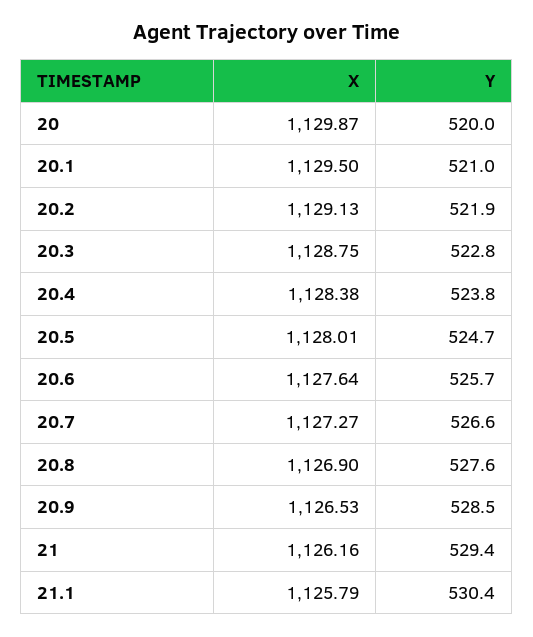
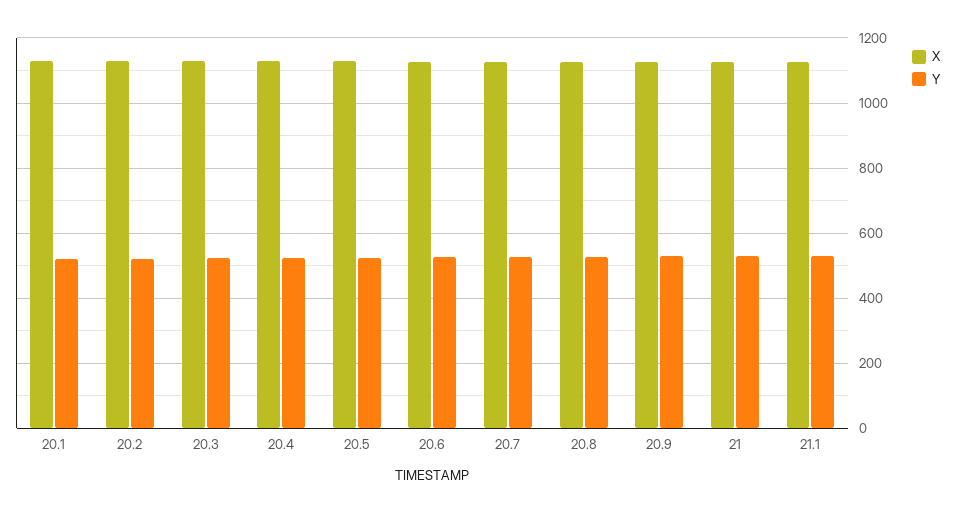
  {
    "X": {
-     "20": 1129.87,
      "20.1": 1129.5,
      "20.2": 1129.13,
      "20.3": 1128.75,
      "20.4": 1128.38,
      "20.5": 1128.01,
      "20.6": 1127.64,
      "20.7": 1127.27,
      "20.8": 1126.9,
      "20.9": 1126.53,
      "21": 1126.16,
      "21.1": 1125.79
    },
    "Y": {
-     "20": 520,
      "20.1": 521,
      "20.2": 521.9,
      "20.3": 522.8,
      "20.4": 523.8,
      "20.5": 524.7,
      "20.6": 525.7,
      "20.7": 526.6,
      "20.8": 527.6,
      "20.9": 528.5,
      "21": 529.4,
      "21.1": 530.4
    }
  }

